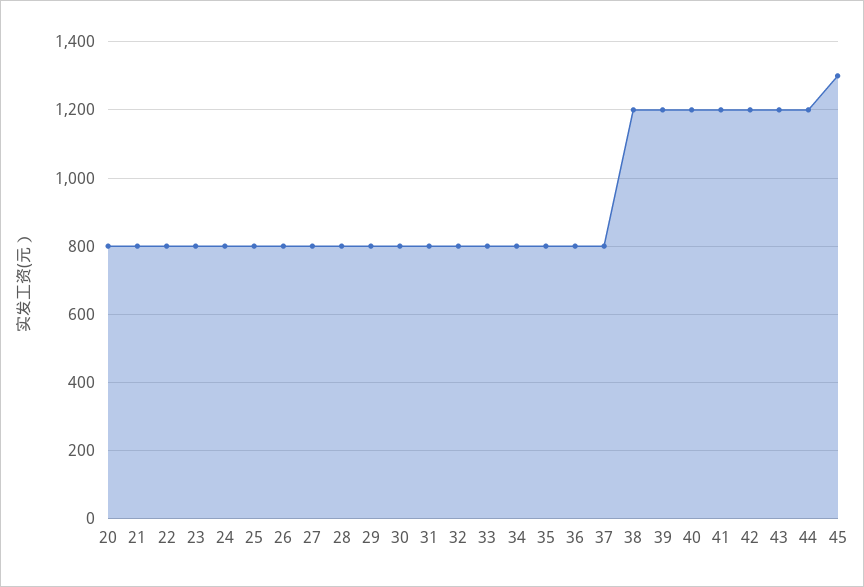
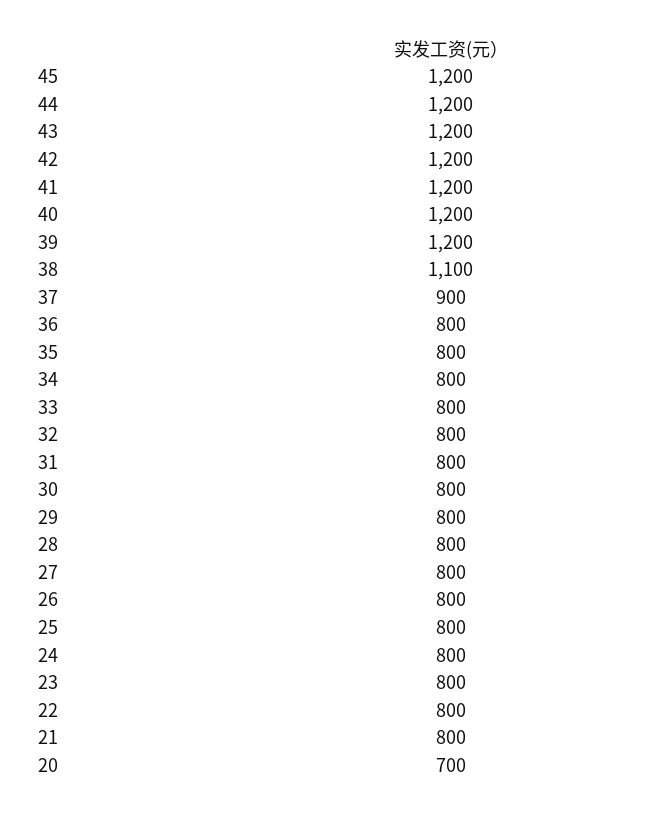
  {
-   "20": 800,
+   "20": 700,
    "21": 800,
    "22": 800,
    "23": 800,
    "24": 800,
    "25": 800,
    "26": 800,
    "27": 800,
    "28": 800,
    "29": 800,
    "30": 800,
    "31": 800,
    "32": 800,
    "33": 800,
    "34": 800,
    "35": 800,
    "36": 800,
-   "37": 800,
+   "37": 900,
-   "38": 1200,
+   "38": 1100,
    "39": 1200,
    "40": 1200,
    "41": 1200,
    "42": 1200,
    "43": 1200,
    "44": 1200,
-   "45": 1300
+   "45": 1200
  }

